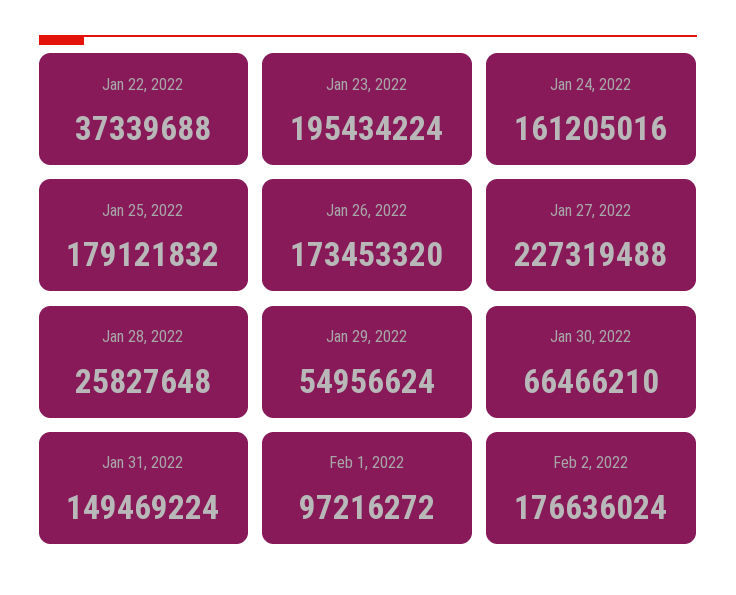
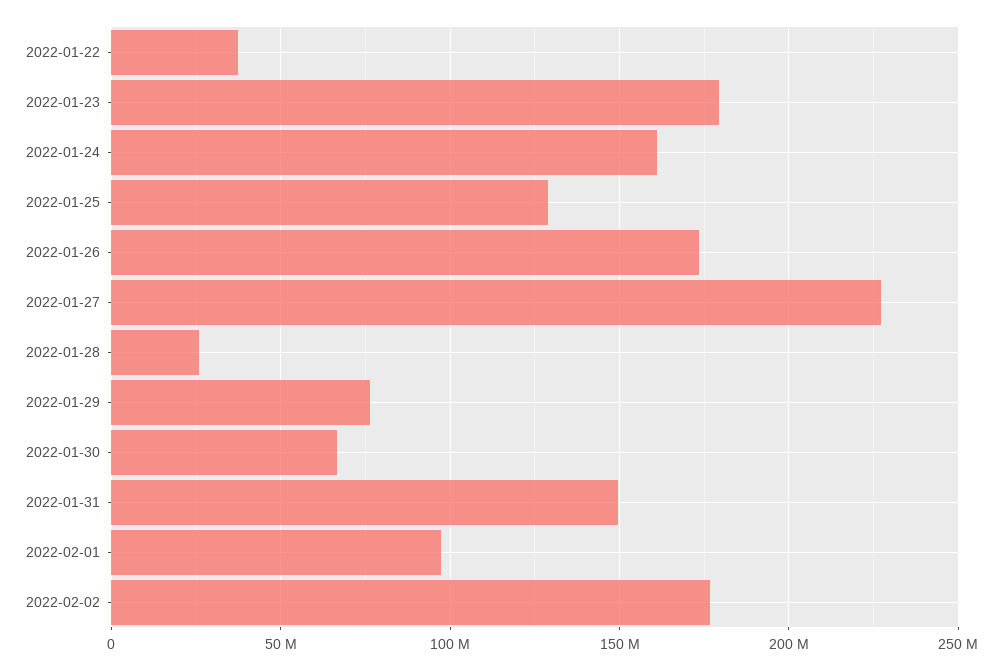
  {
    "Jan 22, 2022": 37339688,
-   "Jan 23, 2022": 195434224,
+   "Jan 23, 2022": 180000000,
    "Jan 24, 2022": 161205016,
-   "Jan 25, 2022": 179121832,
+   "Jan 25, 2022": 130000000,
    "Jan 26, 2022": 173453320,
    "Jan 27, 2022": 227319488,
    "Jan 28, 2022": 25827648,
-   "Jan 29, 2022": 54956624,
+   "Jan 29, 2022": 75000000,
    "Jan 30, 2022": 66466210,
    "Jan 31, 2022": 149469224,
    "Feb 1, 2022": 97216272,
    "Feb 2, 2022": 176636024
  }

